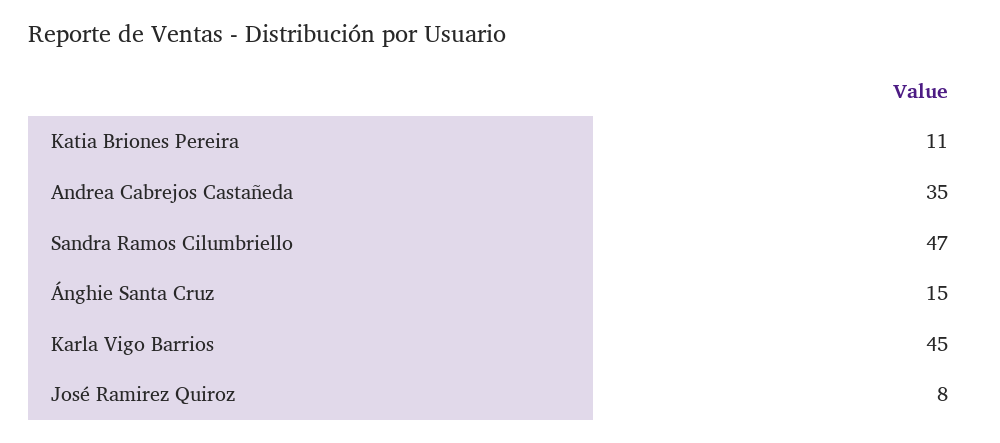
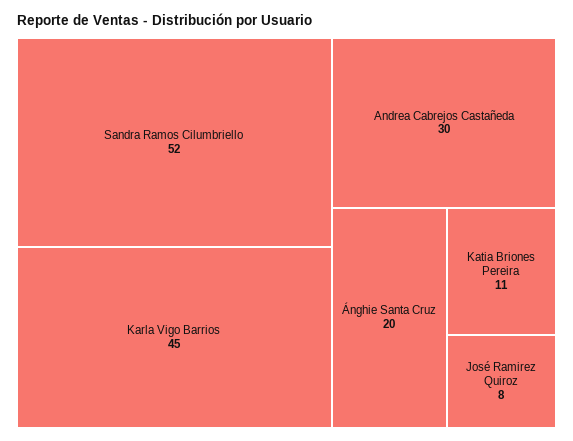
  {
    "Katia Briones Pereira": 11,
-   "Andrea Cabrejos Castañeda": 35,
+   "Andrea Cabrejos Castañeda": 30,
-   "Sandra Ramos Cilumbriello": 47,
+   "Sandra Ramos Cilumbriello": 52,
-   "Ánghie Santa Cruz": 15,
+   "Ánghie Santa Cruz": 20,
    "Karla Vigo Barrios": 45,
    "José Ramirez Quiroz": 8
  }

